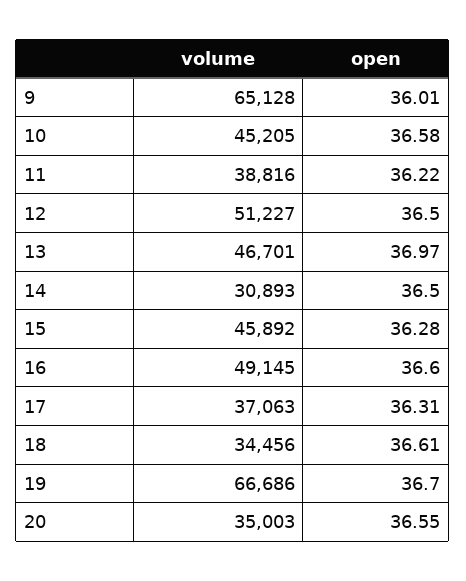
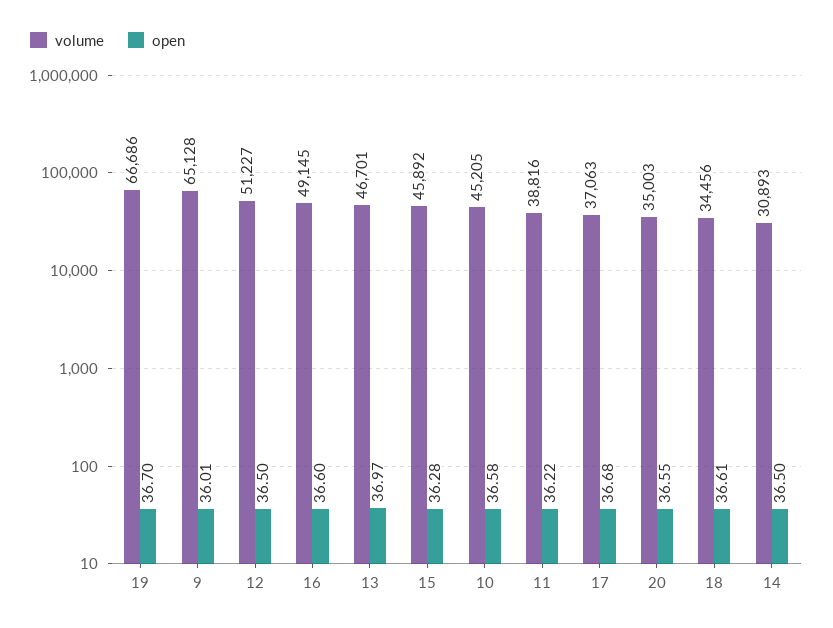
  {
    "volume": {
      "9": 65128,
      "10": 45205,
      "11": 38816,
      "12": 51227,
      "13": 46701,
      "14": 30893,
      "15": 45892,
      "16": 49145,
      "17": 37063,
      "18": 34456,
      "19": 66686,
      "20": 35003
    },
    "open": {
      "9": 36.01,
      "10": 36.58,
      "11": 36.22,
      "12": 36.5,
      "13": 36.97,
      "14": 36.5,
      "15": 36.28,
      "16": 36.6,
-     "17": 36.31,
+     "17": 36.68,
      "18": 36.61,
      "19": 36.7,
      "20": 36.55
    }
  }

